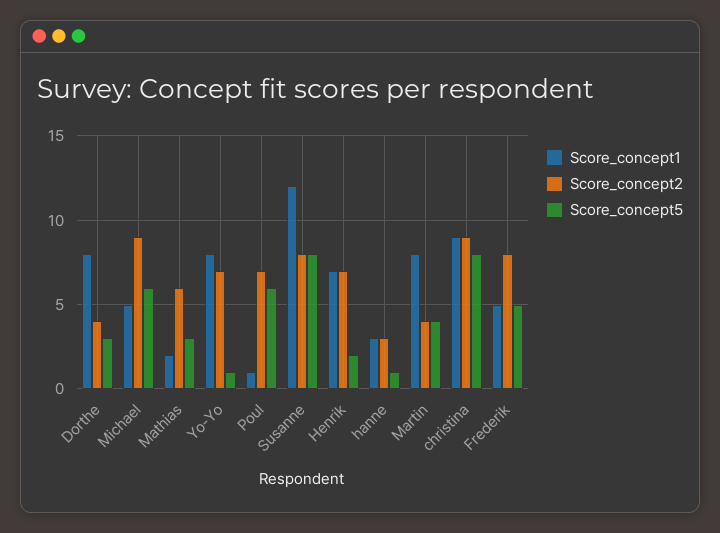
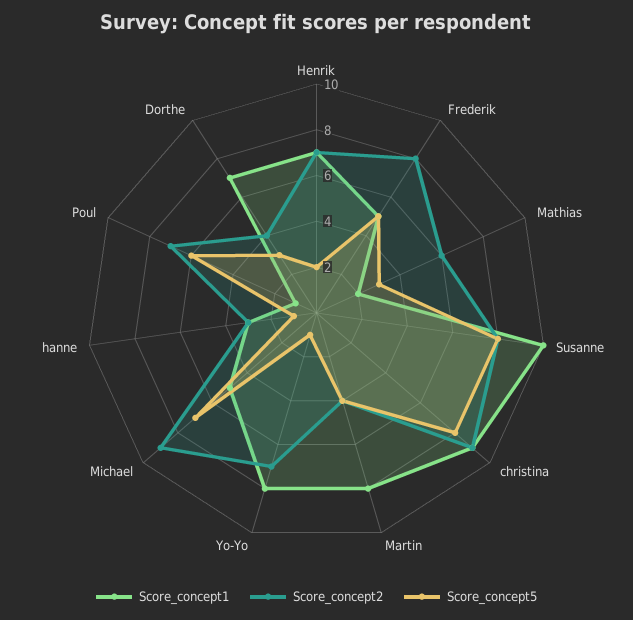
  {
    "Score_concept1": {
-     "Dorthe": 8,
+     "Dorthe": 7,
      "Michael": 5,
      "Mathias": 2,
      "Yo-Yo": 8,
      "Poul": 1,
-     "Susanne": 12,
+     "Susanne": 10,
      "Henrik": 7,
      "hanne": 3,
      "Martin": 8,
      "christina": 9,
      "Frederik": 5
    },
    "Score_concept2": {
      "Dorthe": 4,
      "Michael": 9,
      "Mathias": 6,
      "Yo-Yo": 7,
      "Poul": 7,
      "Susanne": 8,
      "Henrik": 7,
      "hanne": 3,
      "Martin": 4,
      "christina": 9,
      "Frederik": 8
    },
    "Score_concept5": {
      "Dorthe": 3,
-     "Michael": 6,
+     "Michael": 7,
      "Mathias": 3,
      "Yo-Yo": 1,
      "Poul": 6,
      "Susanne": 8,
      "Henrik": 2,
      "hanne": 1,
      "Martin": 4,
      "christina": 8,
      "Frederik": 5
    }
  }

